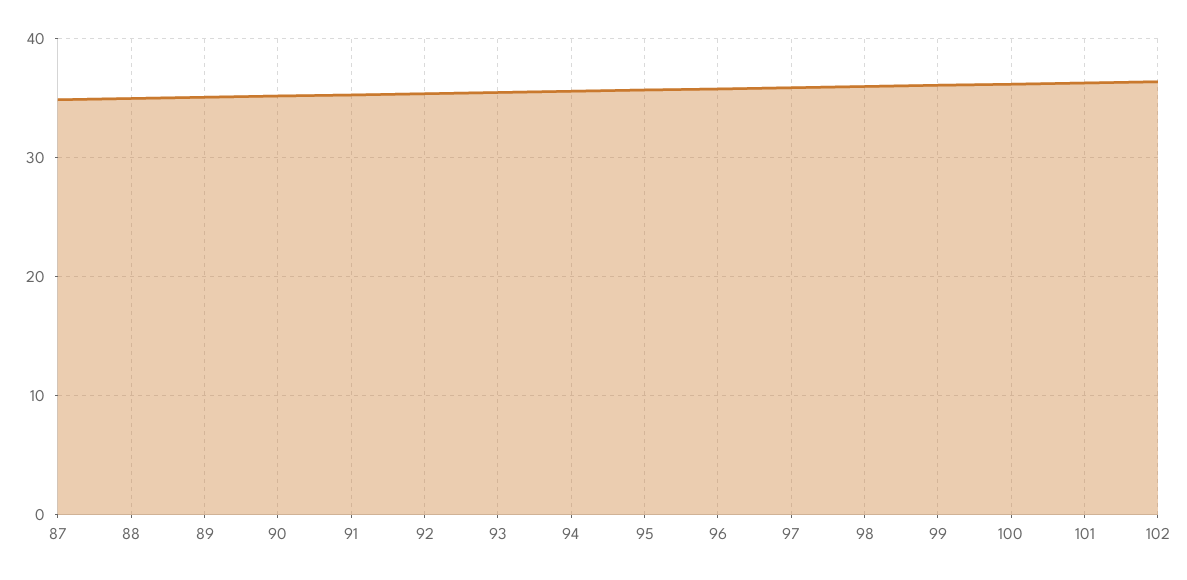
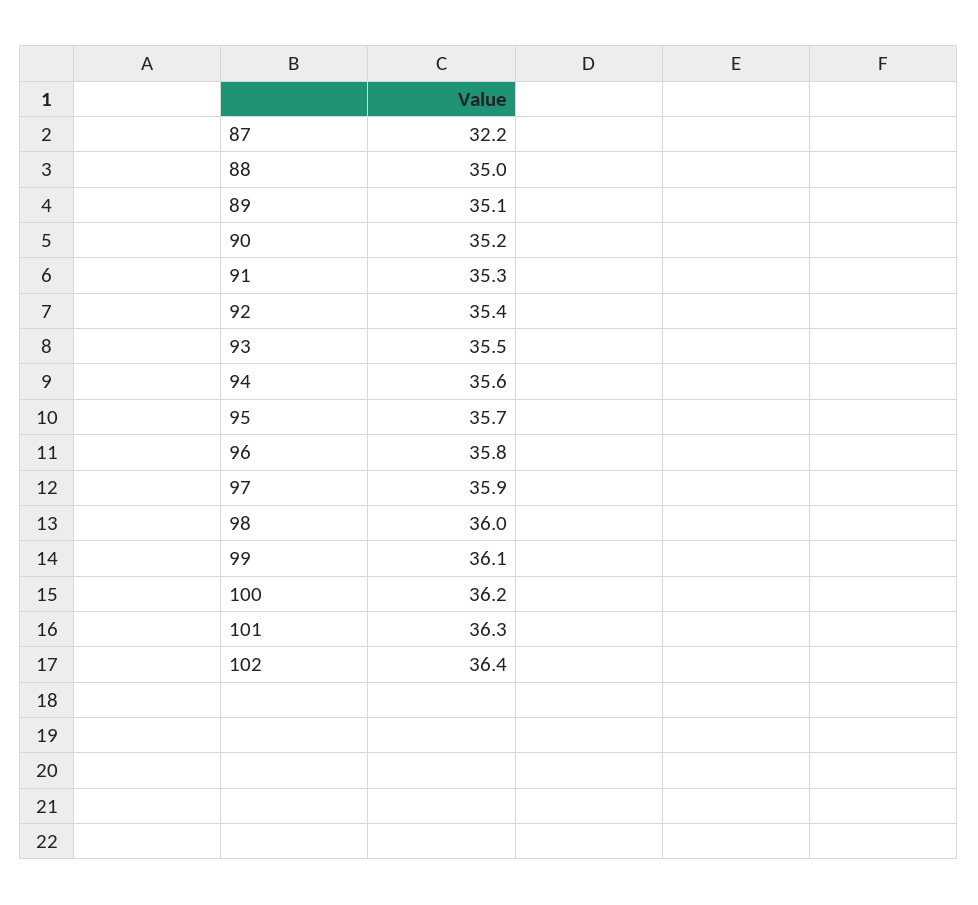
  {
-   "87": 35,
+   "87": 32.2,
    "88": 35,
    "89": 35.1,
    "90": 35.2,
    "91": 35.3,
    "92": 35.4,
    "93": 35.5,
    "94": 35.6,
    "95": 35.7,
    "96": 35.8,
    "97": 35.9,
    "98": 36,
    "99": 36.1,
    "100": 36.2,
    "101": 36.3,
    "102": 36.4
  }

